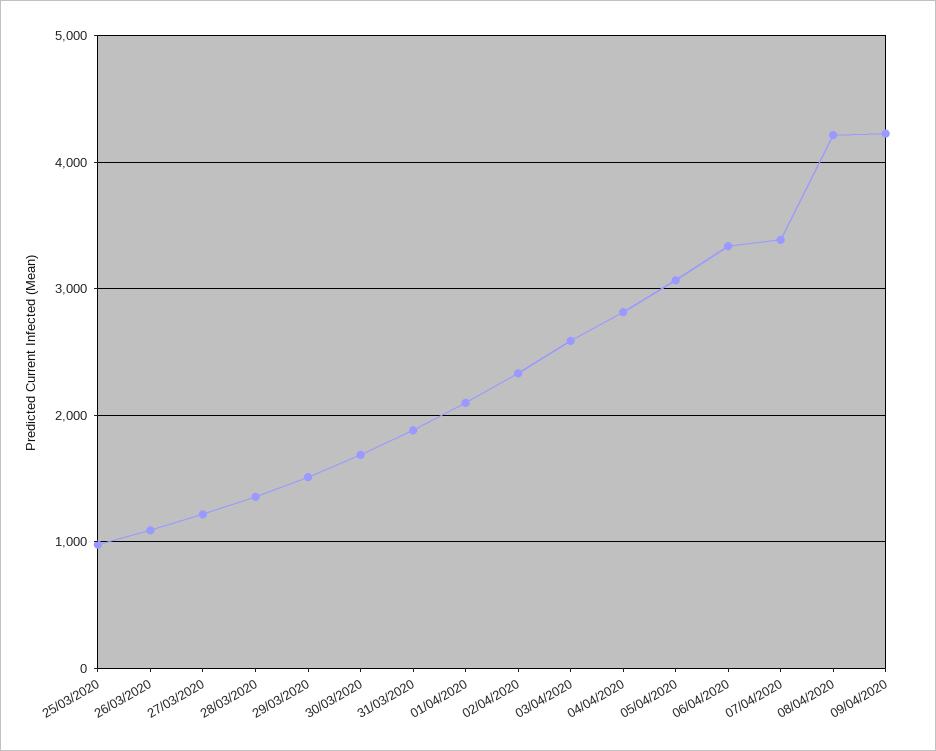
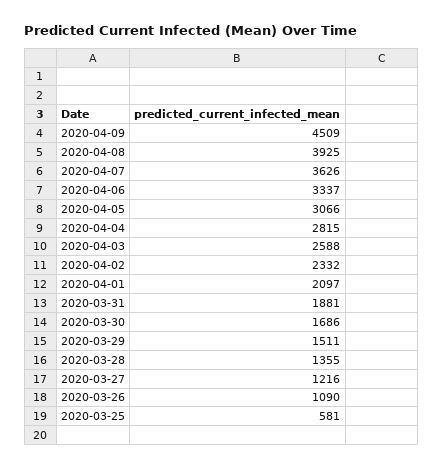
  {
-   "25/03/2020": 1000,
+   "25/03/2020": 581,
    "26/03/2020": 1090,
    "27/03/2020": 1216,
    "28/03/2020": 1355,
    "29/03/2020": 1511,
    "30/03/2020": 1686,
    "31/03/2020": 1881,
    "01/04/2020": 2097,
    "02/04/2020": 2332,
    "03/04/2020": 2588,
    "04/04/2020": 2815,
    "05/04/2020": 3066,
    "06/04/2020": 3337,
-   "07/04/2020": 3400,
+   "07/04/2020": 3626,
-   "08/04/2020": 4200,
+   "08/04/2020": 3925,
-   "09/04/2020": 4200
+   "09/04/2020": 4509
  }

